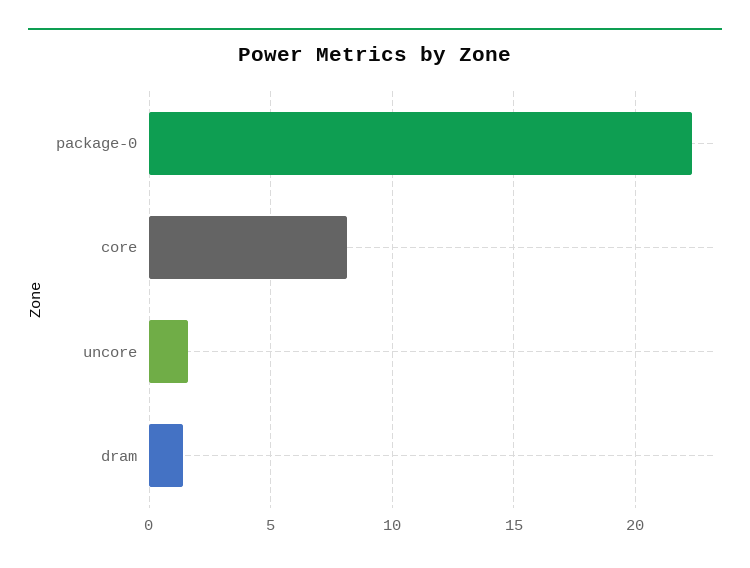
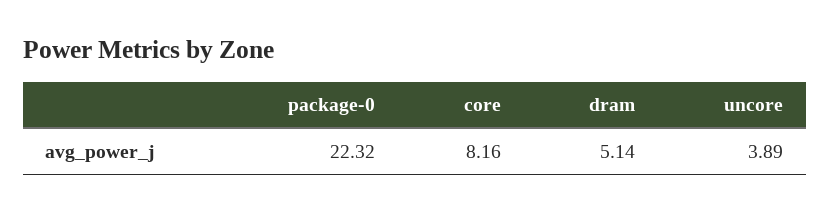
  {
    "package-0": 22.32,
    "core": 8.16,
-   "uncore": 1.5,
+   "uncore": 3.89,
-   "dram": 1.5
+   "dram": 5.14
  }

